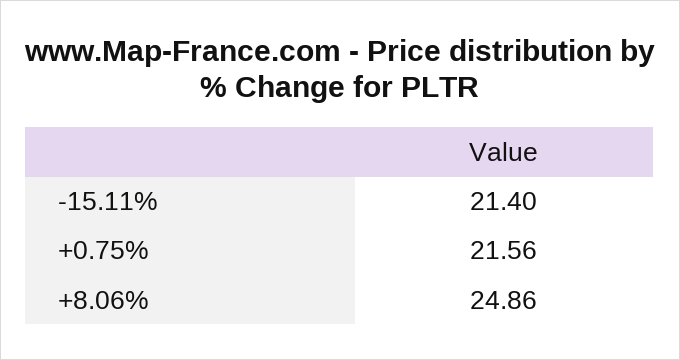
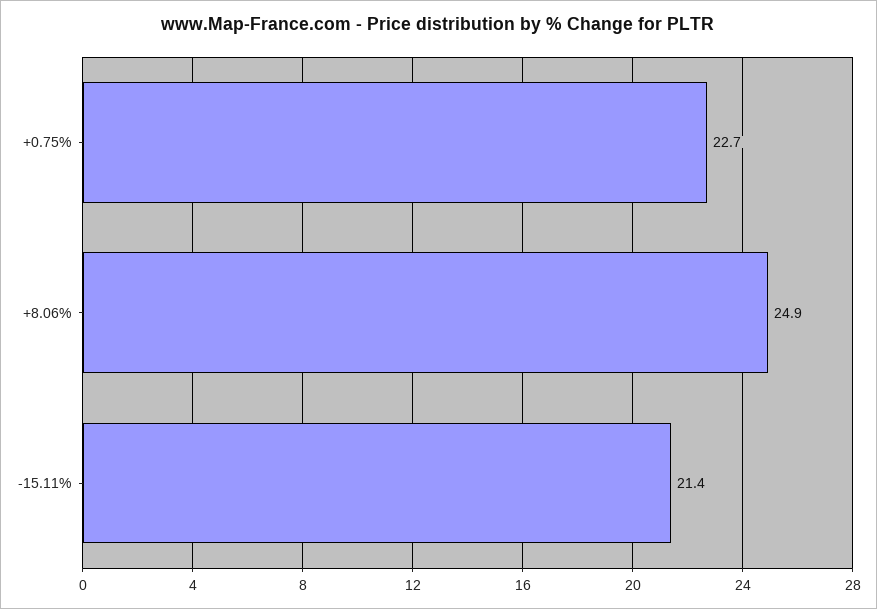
  {
    "-15.11%": 21.4,
-   "+0.75%": 21.56,
+   "+0.75%": 22.7,
    "+8.06%": 24.86
  }

